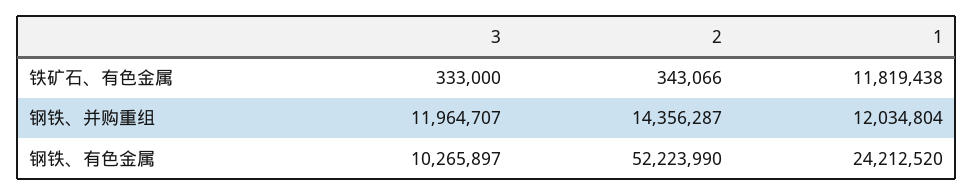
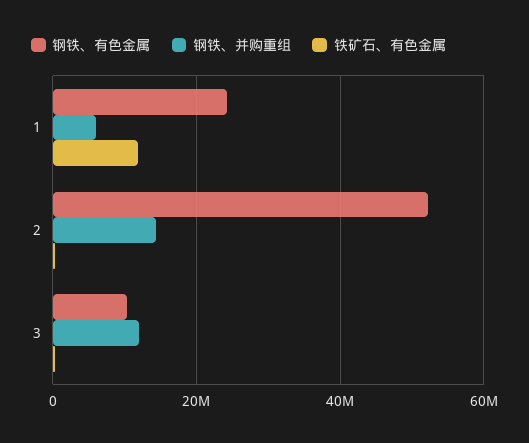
  {
    "铁矿石、有色金属": {
      "3": 333000,
      "2": 343066,
      "1": 11819438
    },
    "钢铁、并购重组": {
      "3": 11964707,
      "2": 14356287,
-     "1": 12034804
+     "1": 6000000
    },
    "钢铁、有色金属": {
      "3": 10265897,
      "2": 52223990,
      "1": 24212520
    }
  }

